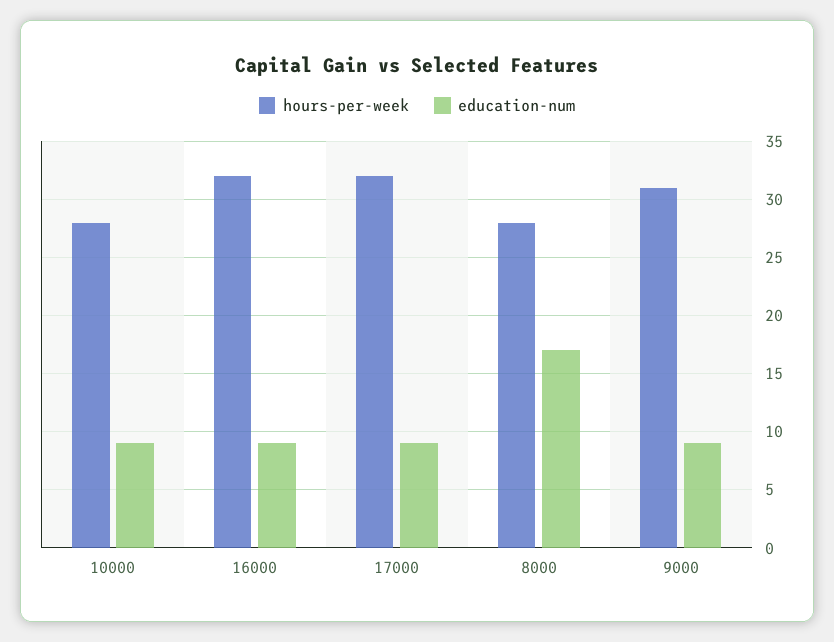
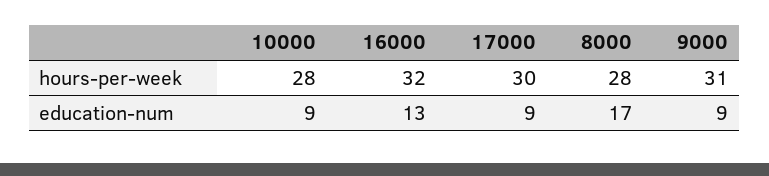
  {
    "hours-per-week": {
      "10000": 28,
      "16000": 32,
-     "17000": 32,
+     "17000": 30,
      "8000": 28,
      "9000": 31
    },
    "education-num": {
      "10000": 9,
-     "16000": 9,
+     "16000": 13,
      "17000": 9,
      "8000": 17,
      "9000": 9
    }
  }

